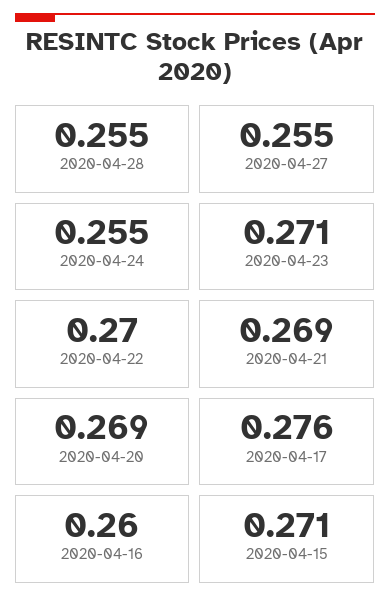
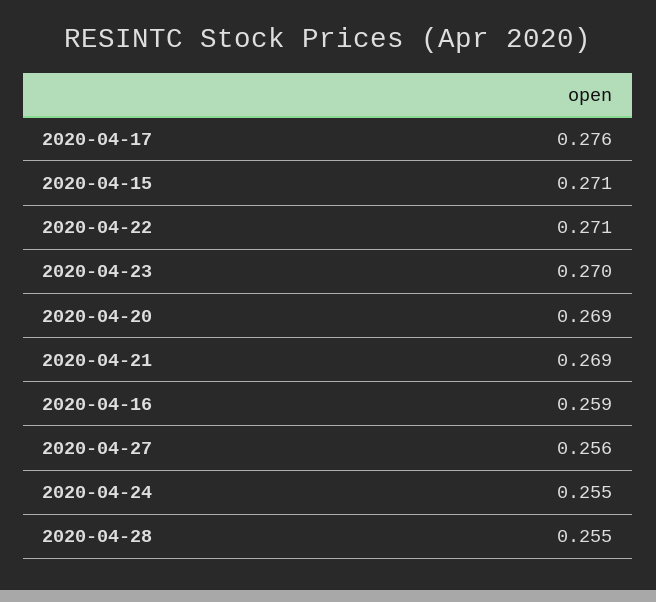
  {
    "2020-04-28": 0.255,
-   "2020-04-27": 0.255,
+   "2020-04-27": 0.256,
    "2020-04-24": 0.255,
-   "2020-04-23": 0.271,
+   "2020-04-23": 0.27,
-   "2020-04-22": 0.27,
+   "2020-04-22": 0.271,
    "2020-04-21": 0.269,
    "2020-04-20": 0.269,
    "2020-04-17": 0.276,
-   "2020-04-16": 0.26,
+   "2020-04-16": 0.259,
    "2020-04-15": 0.271
  }

